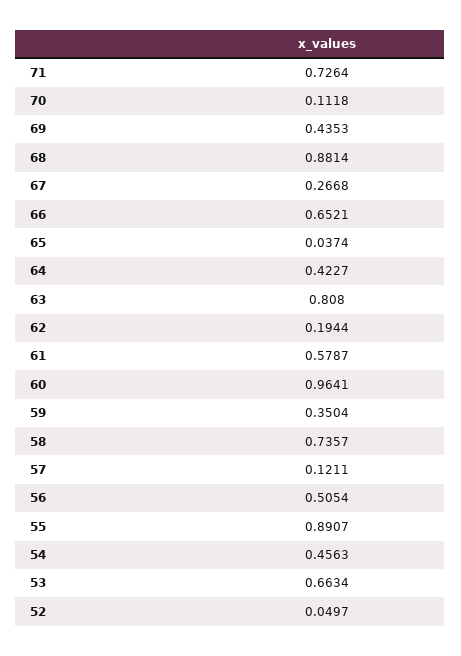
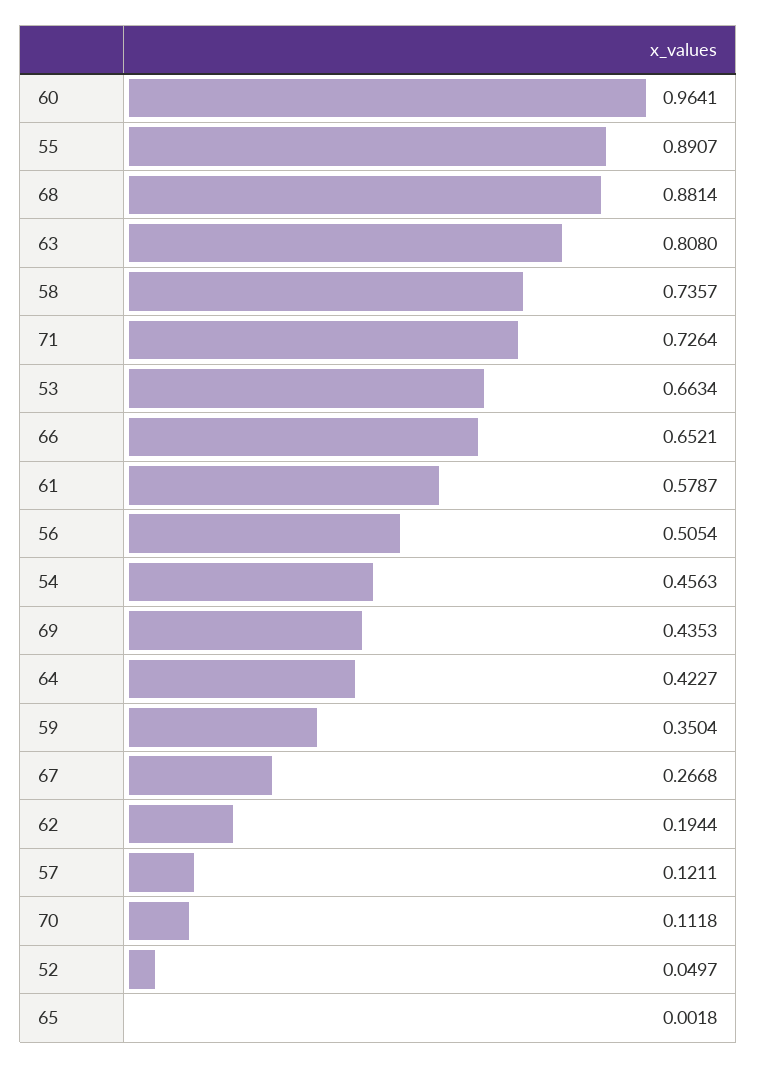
  {
    "71": 0.7264,
    "70": 0.1118,
    "69": 0.4353,
    "68": 0.8814,
    "67": 0.2668,
    "66": 0.6521,
-   "65": 0.0374,
+   "65": 0.0018,
    "64": 0.4227,
    "63": 0.808,
    "62": 0.1944,
    "61": 0.5787,
    "60": 0.9641,
    "59": 0.3504,
    "58": 0.7357,
    "57": 0.1211,
    "56": 0.5054,
    "55": 0.8907,
    "54": 0.4563,
    "53": 0.6634,
    "52": 0.0497
  }

